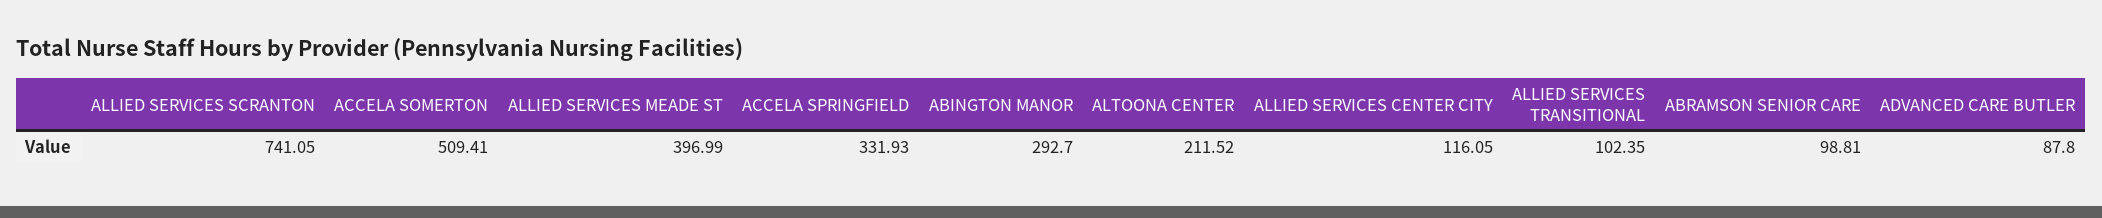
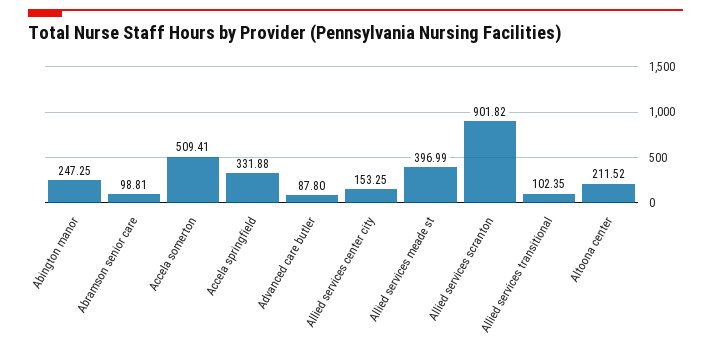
  {
-   "ALLIED SERVICES SCRANTON": 741.05,
+   "ALLIED SERVICES SCRANTON": 901.82,
    "ACCELA SOMERTON": 509.41,
    "ALLIED SERVICES MEADE ST": 396.99,
-   "ACCELA SPRINGFIELD": 331.93,
+   "ACCELA SPRINGFIELD": 331.88,
-   "ABINGTON MANOR": 292.7,
+   "ABINGTON MANOR": 247.25,
    "ALTOONA CENTER": 211.52,
-   "ALLIED SERVICES CENTER CITY": 116.05,
+   "ALLIED SERVICES CENTER CITY": 153.25,
    "ALLIED SERVICES TRANSITIONAL": 102.35,
    "ABRAMSON SENIOR CARE": 98.81,
    "ADVANCED CARE BUTLER": 87.8
  }

